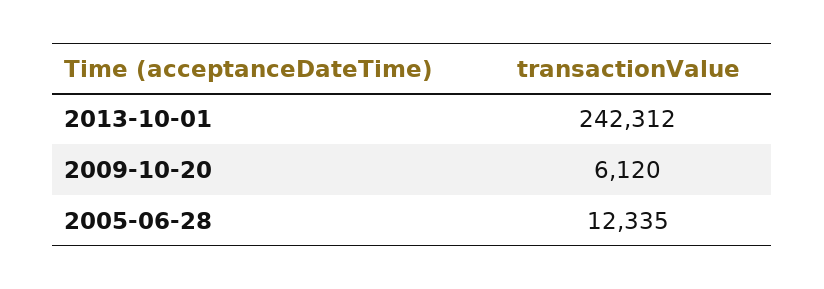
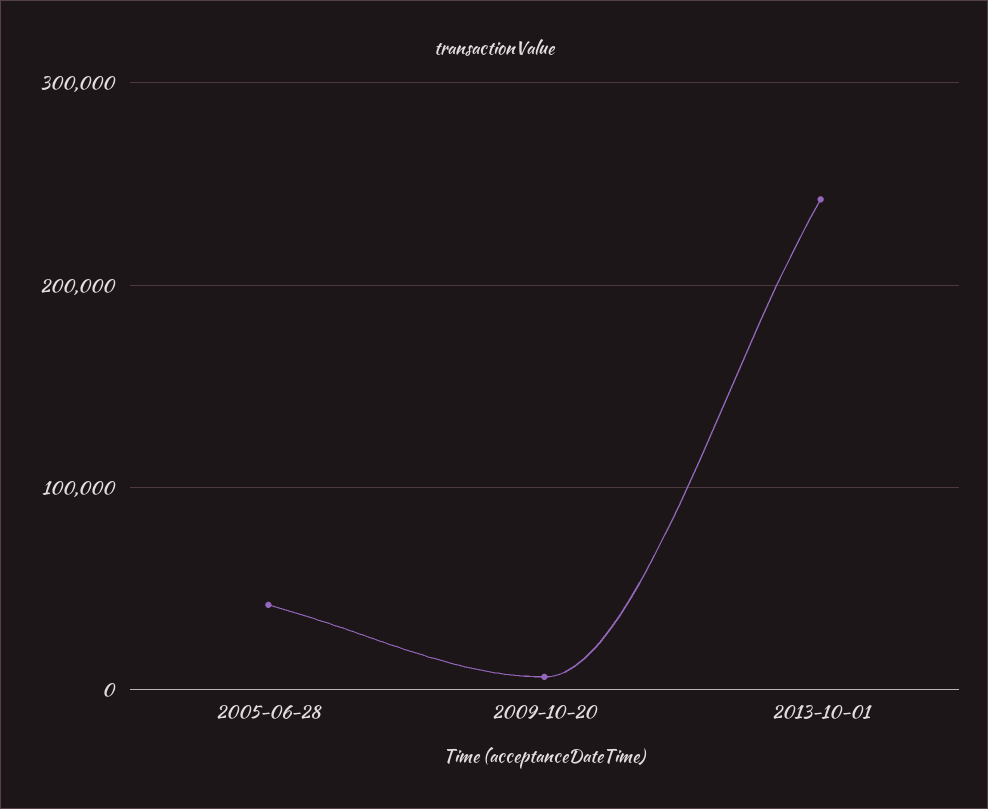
  {
    "2013-10-01": 242312,
    "2009-10-20": 6120,
-   "2005-06-28": 12335
+   "2005-06-28": 40000
  }

